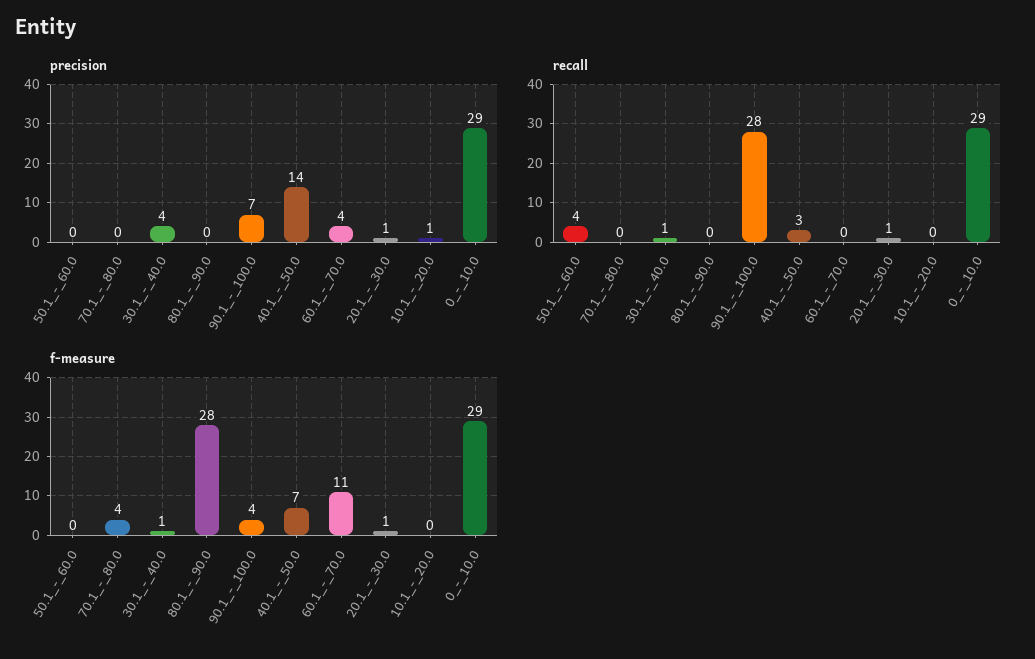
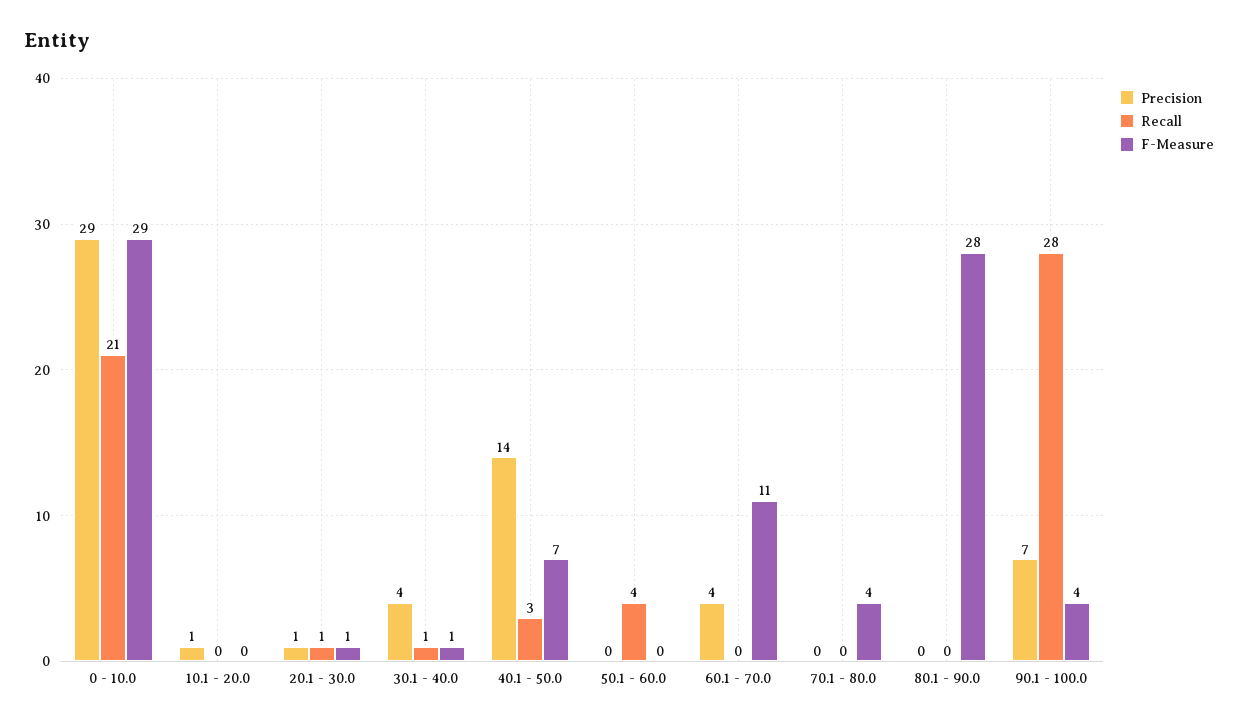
  {
    "precision": {
      "50.1_-_60.0": 0,
      "70.1_-_80.0": 0,
      "30.1_-_40.0": 4,
      "80.1_-_90.0": 0,
      "90.1_-_100.0": 7,
      "40.1_-_50.0": 14,
      "60.1_-_70.0": 4,
      "20.1_-_30.0": 1,
      "10.1_-_20.0": 1,
      "0_-_10.0": 29
    },
    "recall": {
      "50.1_-_60.0": 4,
      "70.1_-_80.0": 0,
      "30.1_-_40.0": 1,
      "80.1_-_90.0": 0,
      "90.1_-_100.0": 28,
      "40.1_-_50.0": 3,
      "60.1_-_70.0": 0,
      "20.1_-_30.0": 1,
      "10.1_-_20.0": 0,
-     "0_-_10.0": 29
+     "0_-_10.0": 21
    },
    "f-measure": {
      "50.1_-_60.0": 0,
      "70.1_-_80.0": 4,
      "30.1_-_40.0": 1,
      "80.1_-_90.0": 28,
      "90.1_-_100.0": 4,
      "40.1_-_50.0": 7,
      "60.1_-_70.0": 11,
      "20.1_-_30.0": 1,
      "10.1_-_20.0": 0,
      "0_-_10.0": 29
    }
  }

